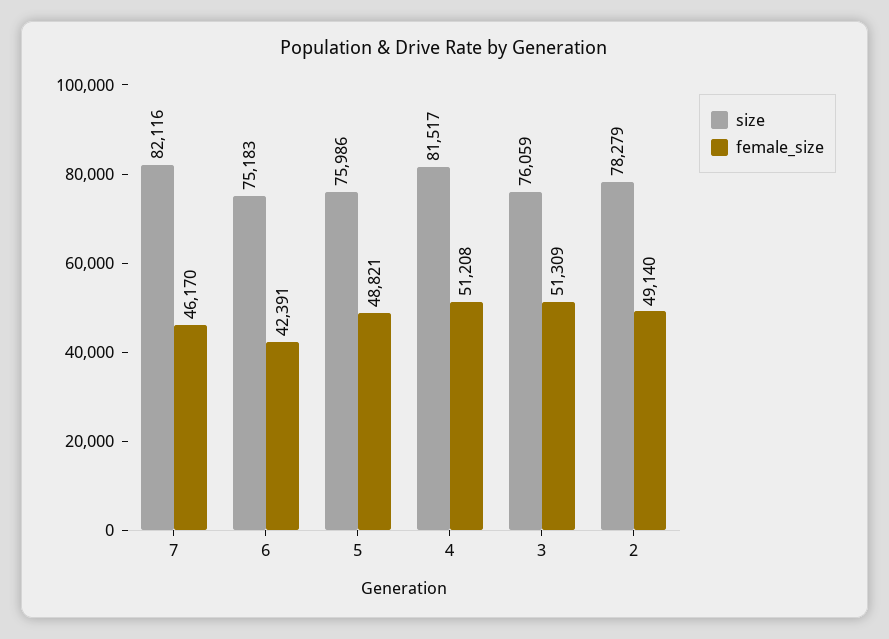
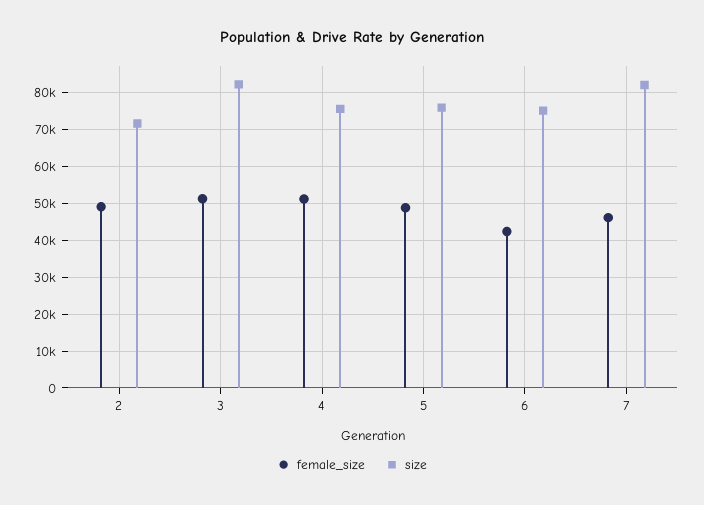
  {
    "size": {
      "7": 82116,
      "6": 75183,
      "5": 75986,
-     "4": 81517,
+     "4": 76000,
-     "3": 76059,
+     "3": 82000,
-     "2": 78279
+     "2": 72000
    },
    "female_size": {
      "7": 46170,
      "6": 42391,
      "5": 48821,
      "4": 51208,
      "3": 51309,
      "2": 49140
    }
  }

